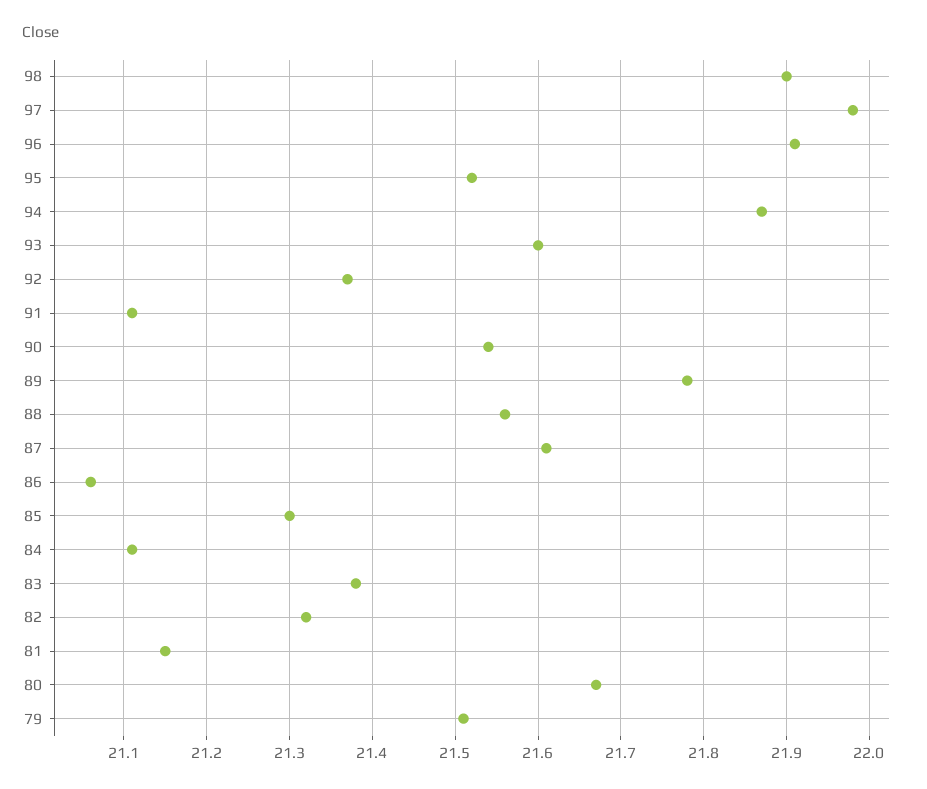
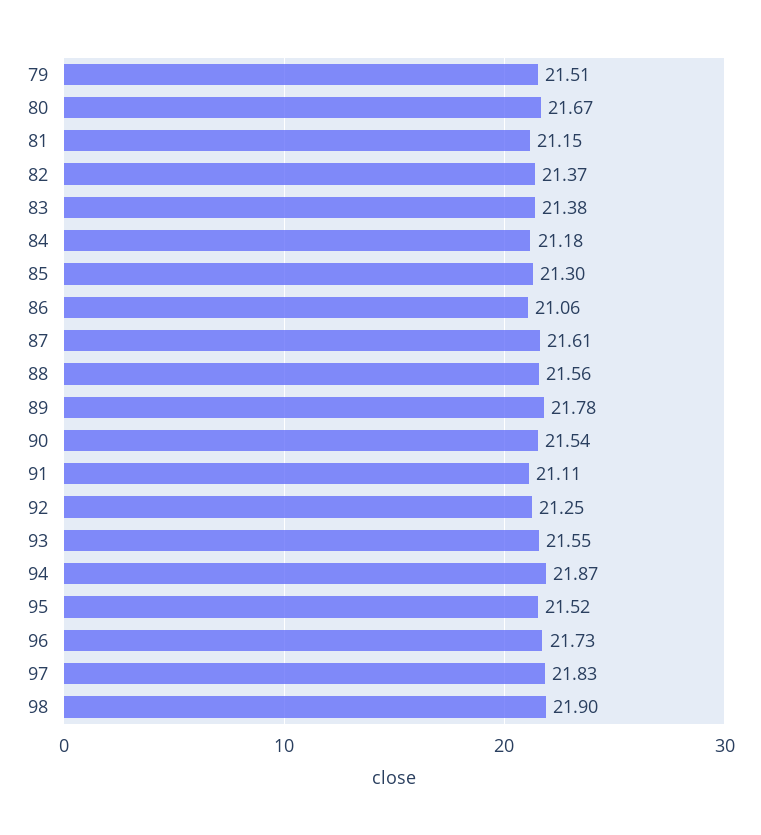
  {
    "98": 21.9,
-   "97": 21.98,
+   "97": 21.83,
-   "96": 21.91,
+   "96": 21.73,
    "95": 21.52,
    "94": 21.87,
-   "93": 21.6,
+   "93": 21.55,
-   "92": 21.37,
+   "92": 21.25,
    "91": 21.11,
    "90": 21.54,
    "89": 21.78,
    "88": 21.56,
    "87": 21.61,
    "86": 21.06,
    "85": 21.3,
-   "84": 21.11,
+   "84": 21.18,
    "83": 21.38,
-   "82": 21.32,
+   "82": 21.37,
    "81": 21.15,
    "80": 21.67,
    "79": 21.51
  }

